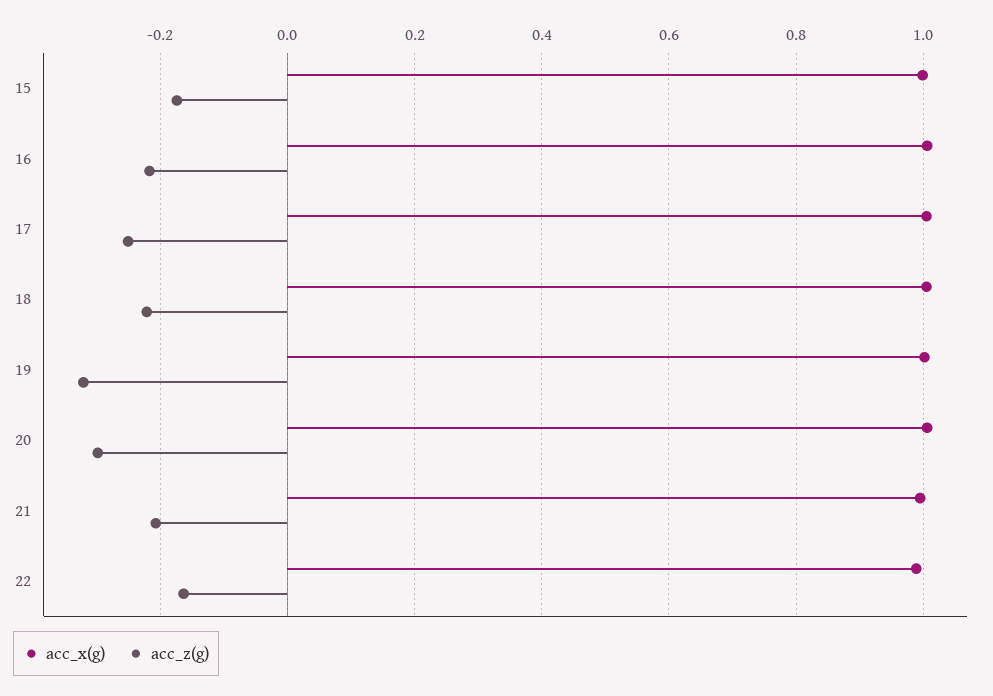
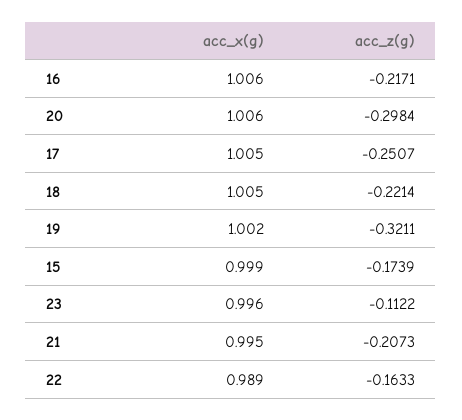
  {
    "acc_x(g)": {
      "15": 0.999,
      "16": 1.006,
      "17": 1.005,
      "18": 1.005,
      "19": 1.002,
      "20": 1.006,
      "21": 0.995,
-     "22": 0.989
+     "22": 0.989,
+     "23": 0.996
    },
    "acc_z(g)": {
      "15": -0.1739,
      "16": -0.2171,
      "17": -0.2507,
      "18": -0.2214,
      "19": -0.3211,
      "20": -0.2984,
      "21": -0.2073,
-     "22": -0.1633
+     "22": -0.1633,
+     "23": -0.1122
    }
  }

